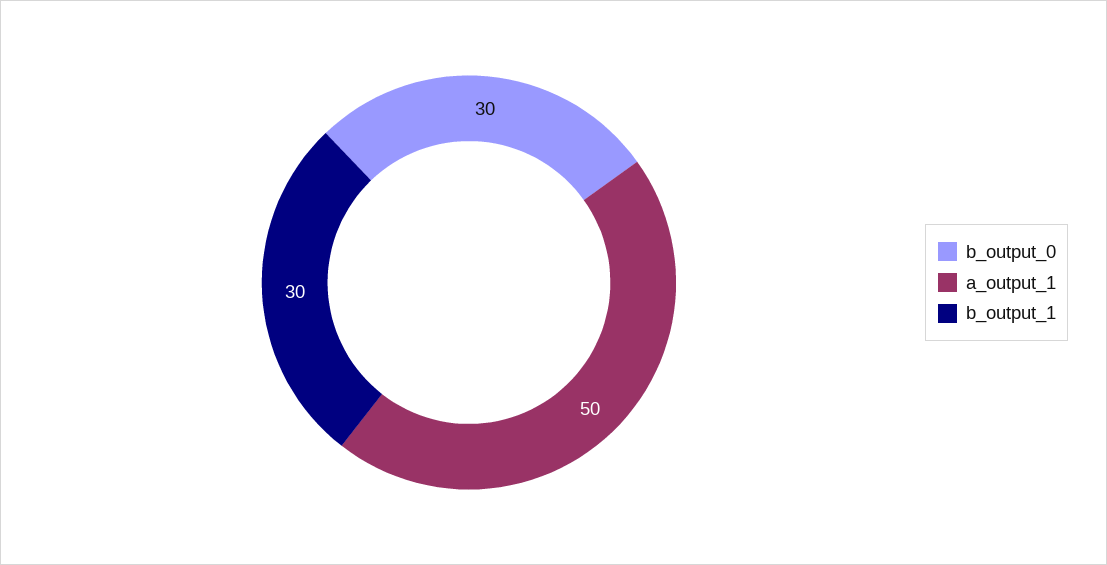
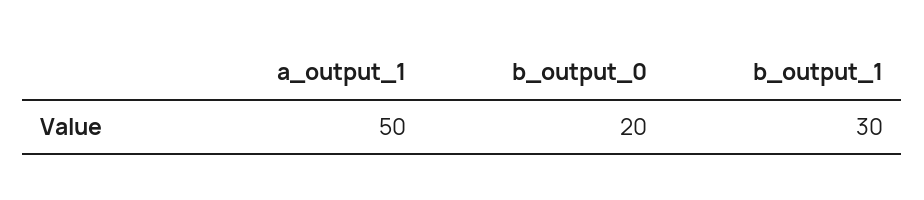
  {
-   "b_output_0": 30,
+   "b_output_0": 20,
    "a_output_1": 50,
    "b_output_1": 30
  }

